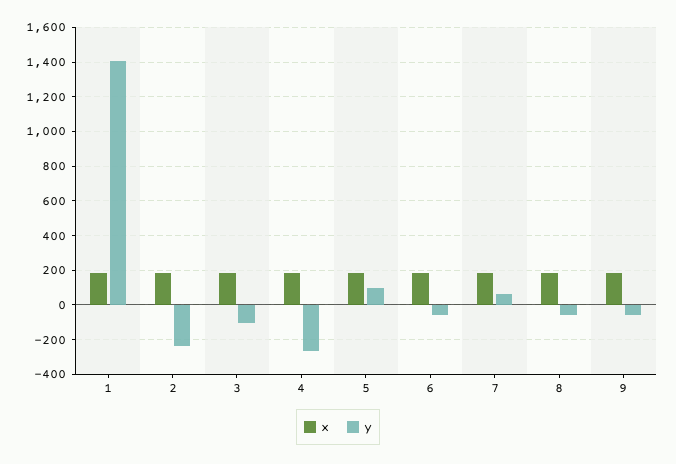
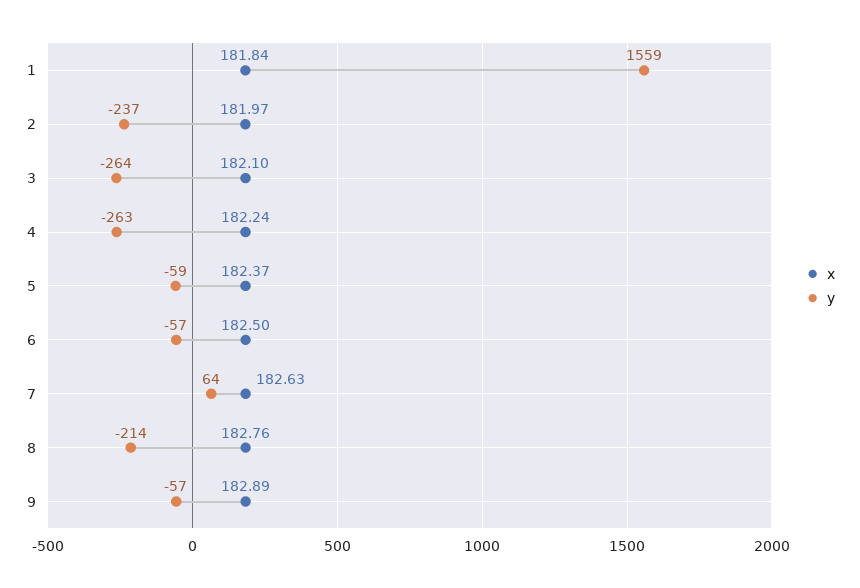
  {
    "x": {
      "1": 181.84,
      "2": 181.97,
      "3": 182.1,
      "4": 182.24,
      "5": 182.37,
      "6": 182.5,
      "7": 182.63,
      "8": 182.76,
      "9": 182.89
    },
    "y": {
-     "1": 1400,
+     "1": 1559,
      "2": -237,
-     "3": -100,
+     "3": -264,
      "4": -263,
-     "5": 100,
+     "5": -59,
      "6": -57,
      "7": 64,
-     "8": -50,
+     "8": -214,
      "9": -57
    }
  }

